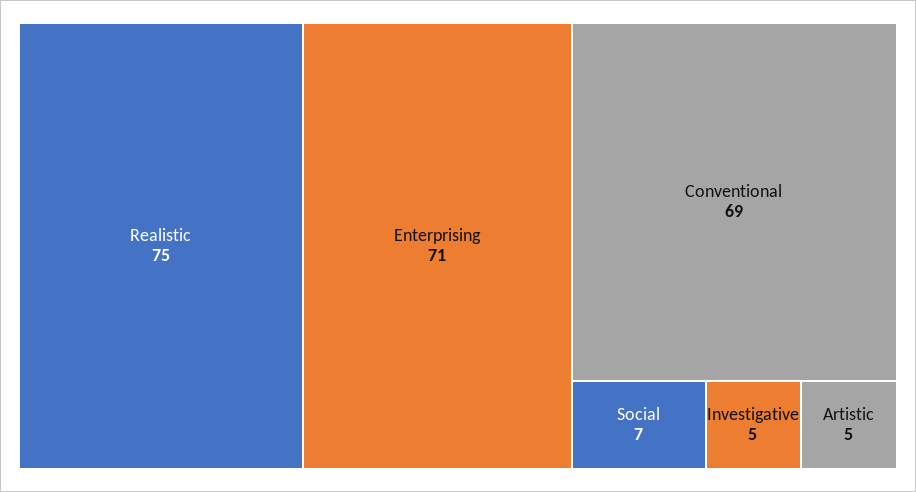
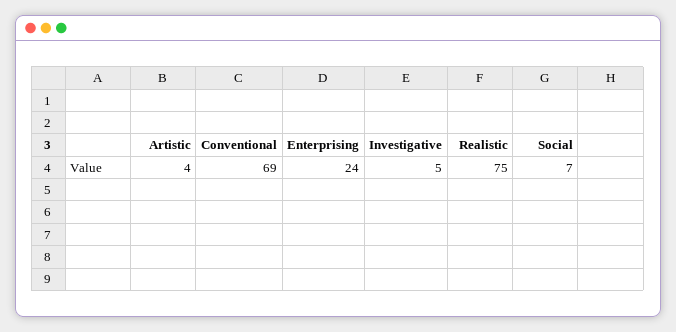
  {
    "Realistic": 75,
-   "Enterprising": 71,
+   "Enterprising": 24,
    "Conventional": 69,
    "Social": 7,
    "Investigative": 5,
-   "Artistic": 5
+   "Artistic": 4
  }

